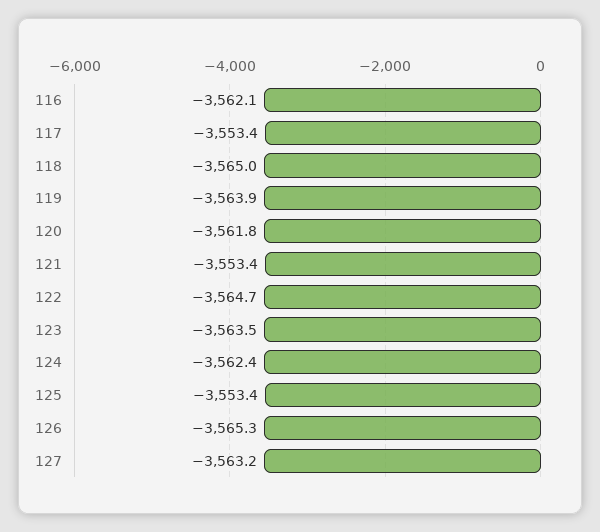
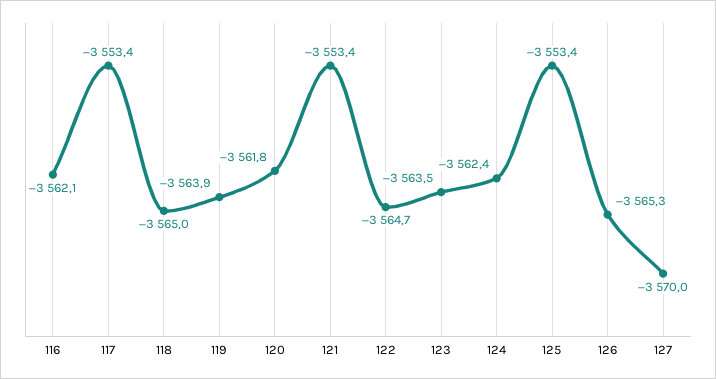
  {
    "116": -3562.1,
    "117": -3553.4,
    "118": -3565,
    "119": -3563.9,
    "120": -3561.8,
    "121": -3553.4,
    "122": -3564.7,
    "123": -3563.5,
    "124": -3562.4,
    "125": -3553.4,
    "126": -3565.3,
-   "127": -3563.2
+   "127": -3570
  }

